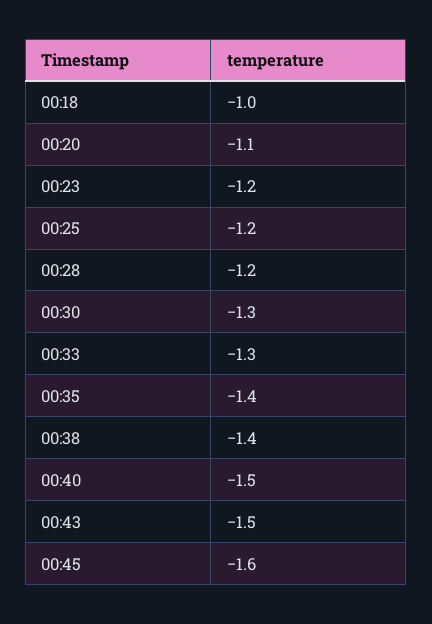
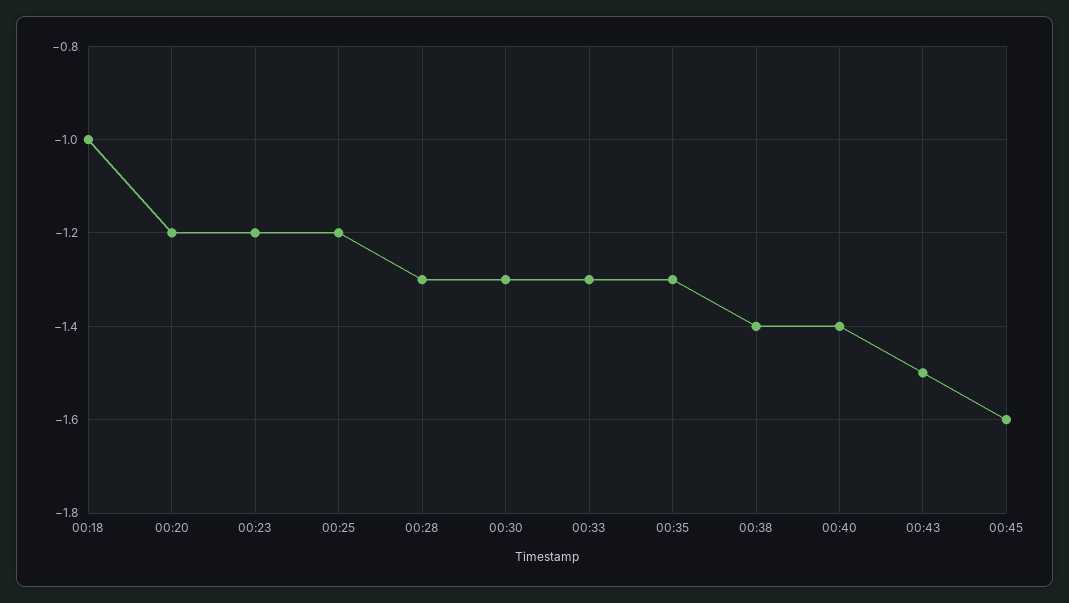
  {
    "00:18": -1,
-   "00:20": -1.1,
+   "00:20": -1.2,
    "00:23": -1.2,
    "00:25": -1.2,
-   "00:28": -1.2,
+   "00:28": -1.3,
    "00:30": -1.3,
    "00:33": -1.3,
-   "00:35": -1.4,
+   "00:35": -1.3,
    "00:38": -1.4,
-   "00:40": -1.5,
+   "00:40": -1.4,
    "00:43": -1.5,
    "00:45": -1.6
  }

